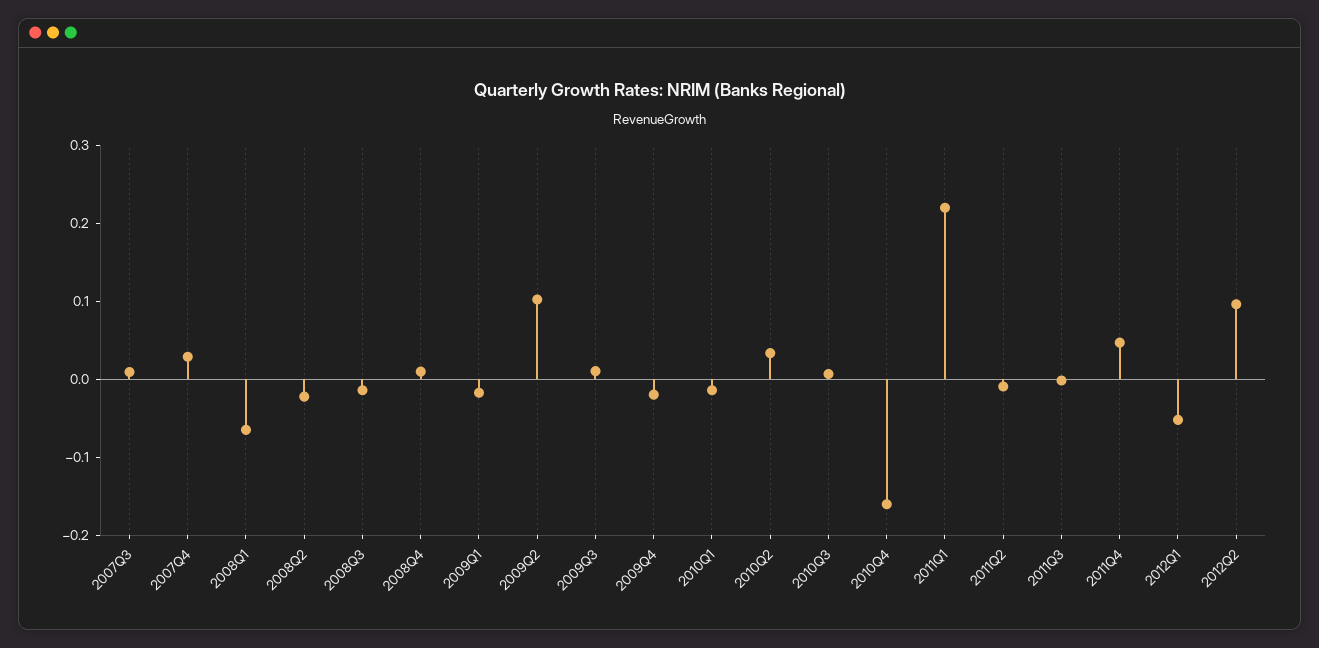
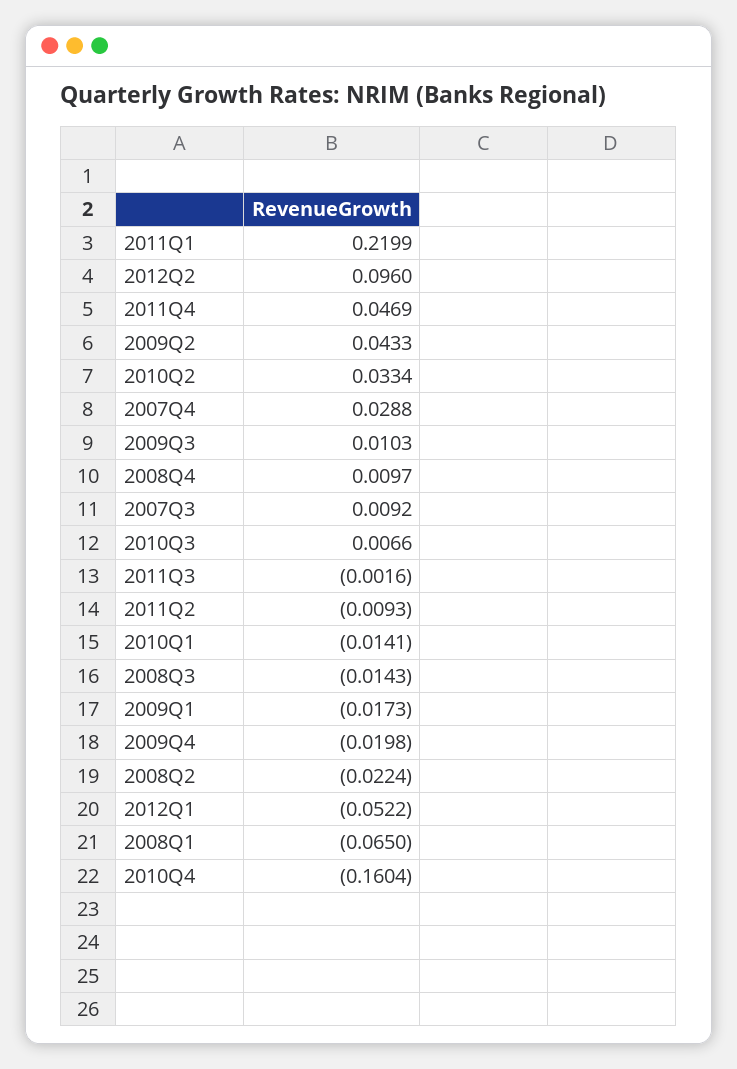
  {
    "2007Q3": 0.0092,
    "2007Q4": 0.0288,
    "2008Q1": -0.065,
    "2008Q2": -0.0224,
    "2008Q3": -0.0143,
    "2008Q4": 0.0097,
    "2009Q1": -0.0173,
-   "2009Q2": 0.1,
+   "2009Q2": 0.0433,
    "2009Q3": 0.0103,
    "2009Q4": -0.0198,
    "2010Q1": -0.0141,
    "2010Q2": 0.0334,
    "2010Q3": 0.0066,
    "2010Q4": -0.1604,
    "2011Q1": 0.2199,
    "2011Q2": -0.0093,
    "2011Q3": -0.0016,
    "2011Q4": 0.0469,
    "2012Q1": -0.0522,
    "2012Q2": 0.096
  }

